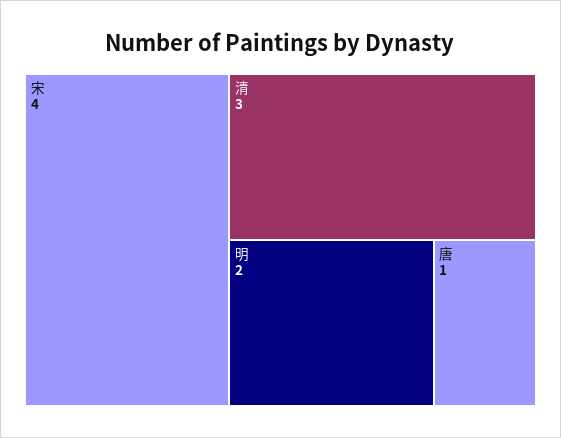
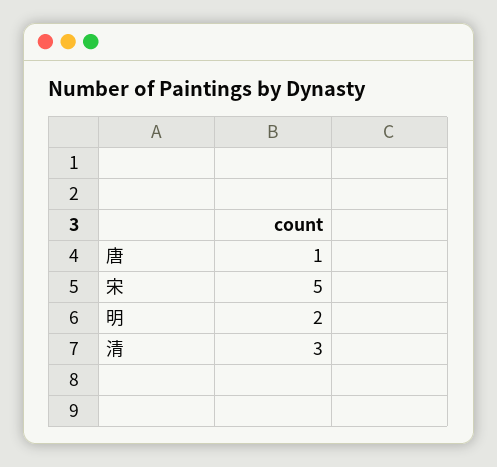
  {
-   "宋": 4,
+   "宋": 5,
    "清": 3,
    "明": 2,
    "唐": 1
  }

